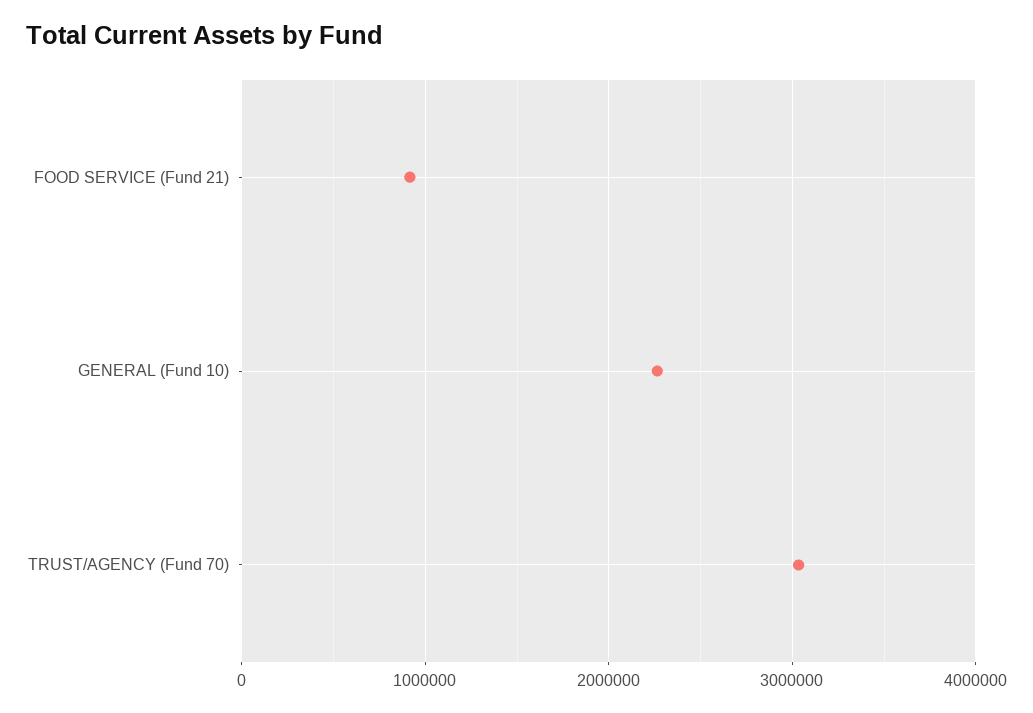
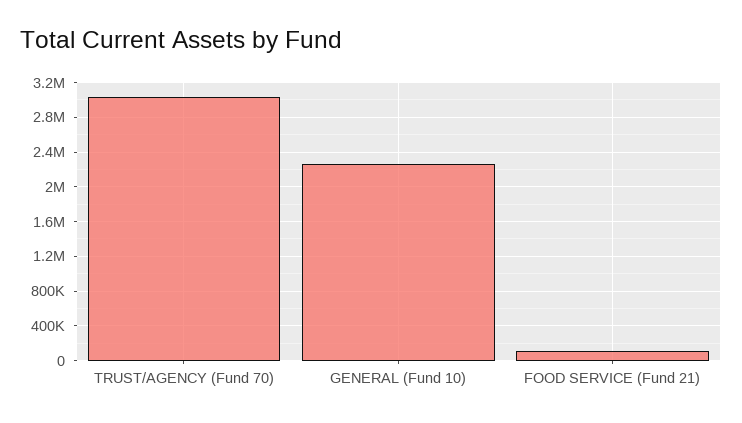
  {
-   "FOOD SERVICE (Fund 21)": 900000,
+   "FOOD SERVICE (Fund 21)": 100000,
    "GENERAL (Fund 10)": 2300000,
    "TRUST/AGENCY (Fund 70)": 3000000
  }

